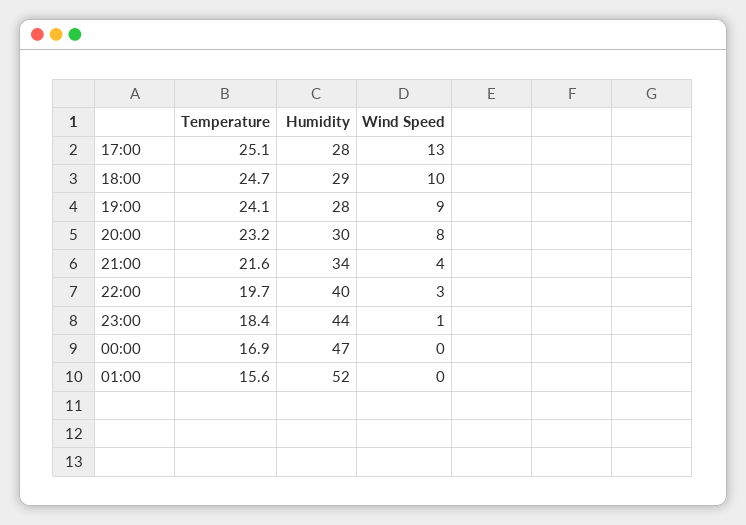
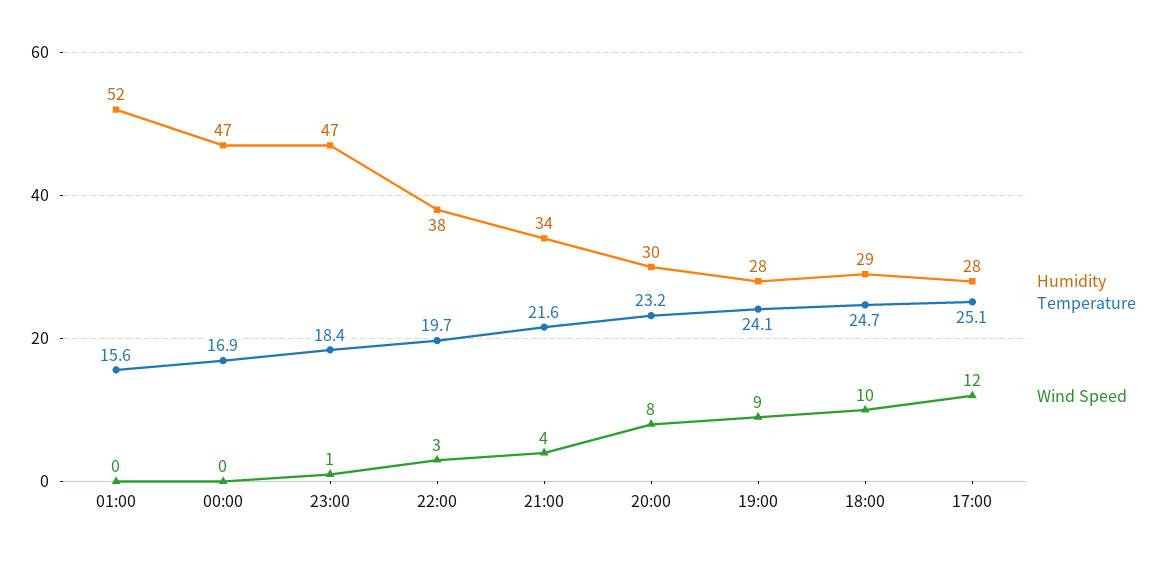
  {
    "Temperature": {
      "17:00": 25.1,
      "18:00": 24.7,
      "19:00": 24.1,
      "20:00": 23.2,
      "21:00": 21.6,
      "22:00": 19.7,
      "23:00": 18.4,
      "00:00": 16.9,
      "01:00": 15.6
    },
    "Humidity": {
      "17:00": 28,
      "18:00": 29,
      "19:00": 28,
      "20:00": 30,
      "21:00": 34,
-     "22:00": 40,
+     "22:00": 38,
-     "23:00": 44,
+     "23:00": 47,
      "00:00": 47,
      "01:00": 52
    },
    "Wind Speed": {
-     "17:00": 13,
+     "17:00": 12,
      "18:00": 10,
      "19:00": 9,
      "20:00": 8,
      "21:00": 4,
      "22:00": 3,
      "23:00": 1,
      "00:00": 0,
      "01:00": 0
    }
  }

